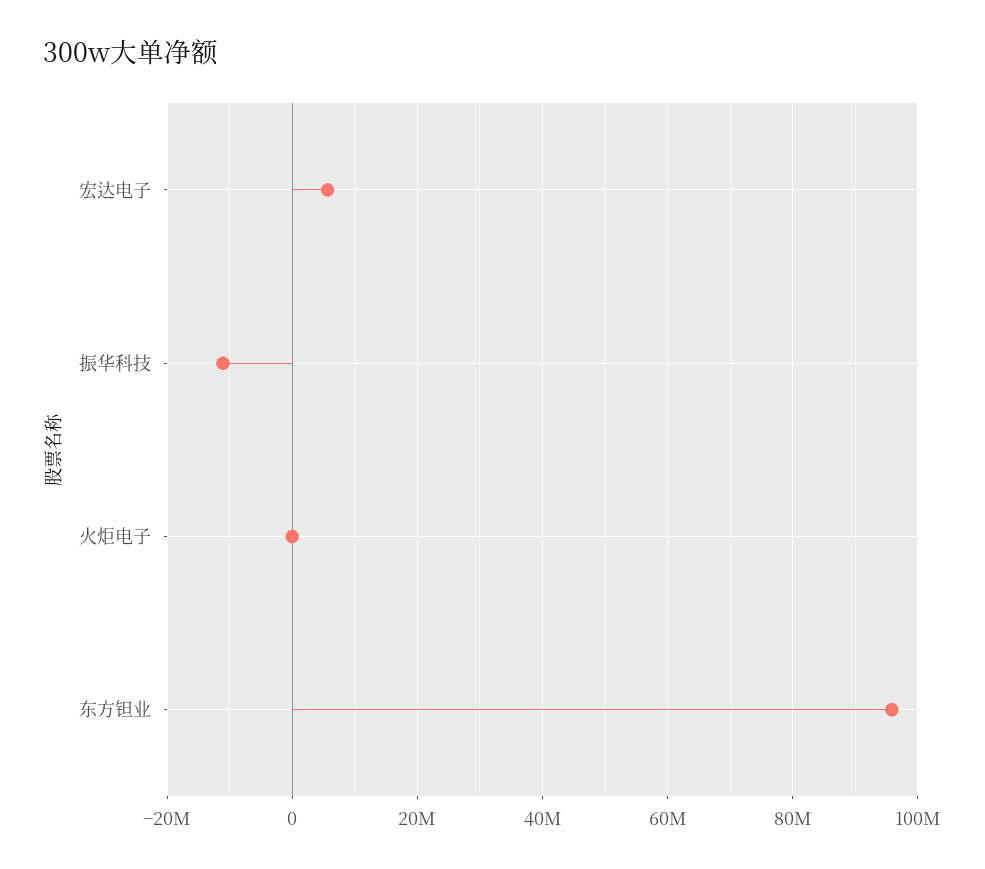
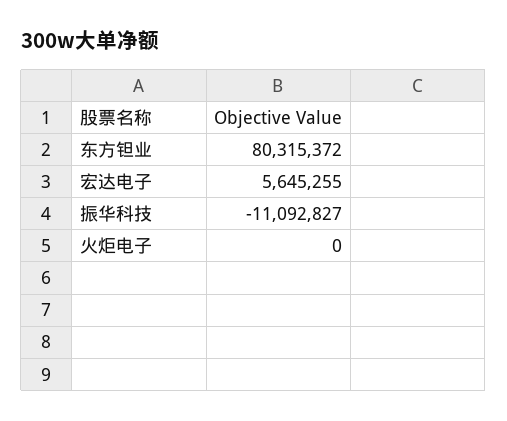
  {
    "宏达电子": 5645255,
    "振华科技": -11092827,
    "火炬电子": 0,
-   "东方钽业": 96000000
+   "东方钽业": 80315372
  }

